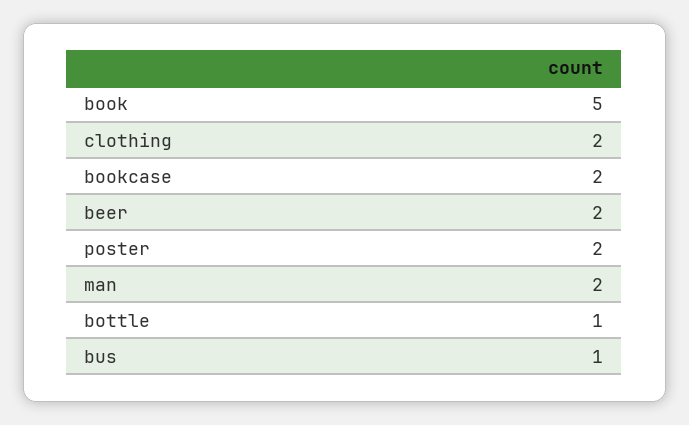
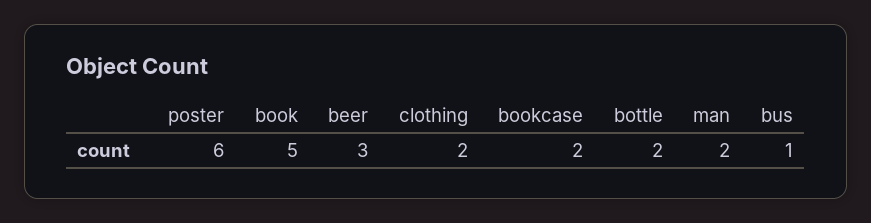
  {
    "book": 5,
    "clothing": 2,
    "bookcase": 2,
-   "beer": 2,
+   "beer": 3,
-   "poster": 2,
+   "poster": 6,
    "man": 2,
-   "bottle": 1,
+   "bottle": 2,
    "bus": 1
  }

